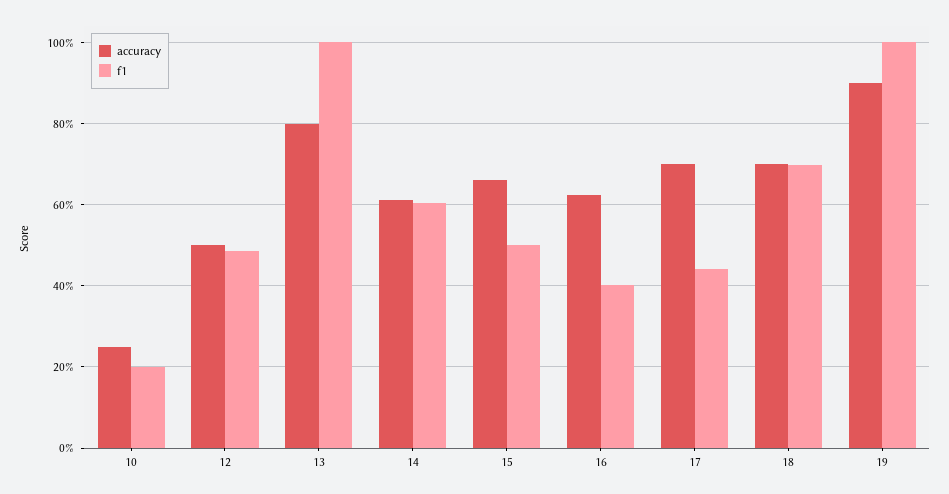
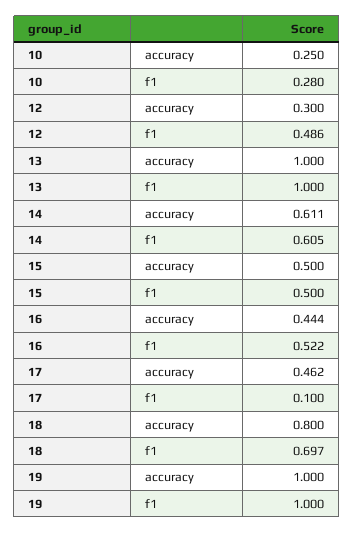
  {
    "accuracy": {
      "10": 0.25,
-     "12": 0.5,
+     "12": 0.3,
-     "13": 0.8,
+     "13": 1,
      "14": 0.611,
-     "15": 0.66,
+     "15": 0.5,
-     "16": 0.62,
+     "16": 0.444,
-     "17": 0.7,
+     "17": 0.462,
-     "18": 0.7,
+     "18": 0.8,
-     "19": 0.9
+     "19": 1
    },
    "f1": {
-     "10": 0.2,
+     "10": 0.28,
      "12": 0.486,
      "13": 1,
      "14": 0.605,
      "15": 0.5,
-     "16": 0.4,
+     "16": 0.522,
-     "17": 0.44,
+     "17": 0.1,
      "18": 0.697,
      "19": 1
    }
  }

